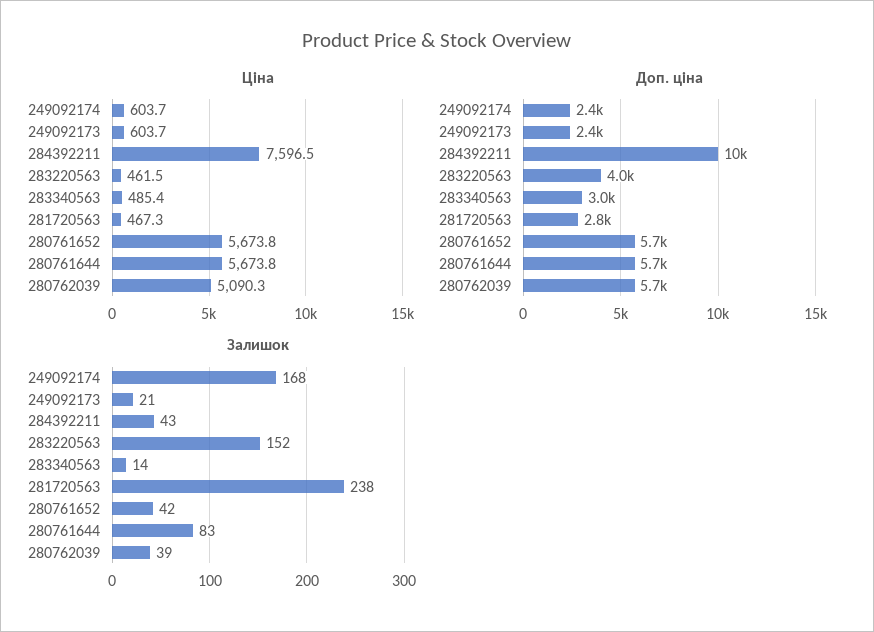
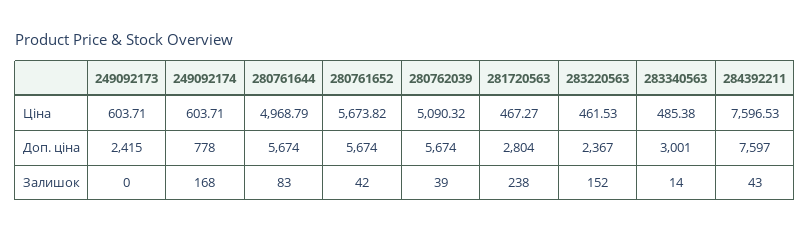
  {
    "Ціна": {
      "249092174": 603.71,
      "249092173": 603.71,
      "284392211": 7596.53,
      "283220563": 461.53,
      "283340563": 485.38,
      "281720563": 467.27,
      "280761652": 5673.82,
-     "280761644": 5673.8,
+     "280761644": 4968.79,
      "280762039": 5090.32
    },
    "Доп. ціна": {
-     "249092174": 2400,
+     "249092174": 778,
      "249092173": 2415,
-     "284392211": 10000,
+     "284392211": 7597,
-     "283220563": 4000,
+     "283220563": 2367,
      "283340563": 3001,
      "281720563": 2804,
      "280761652": 5674,
      "280761644": 5674,
      "280762039": 5674
    },
    "Залишок": {
      "249092174": 168,
-     "249092173": 21,
+     "249092173": 0,
      "284392211": 43,
      "283220563": 152,
      "283340563": 14,
      "281720563": 238,
      "280761652": 42,
      "280761644": 83,
      "280762039": 39
    }
  }

